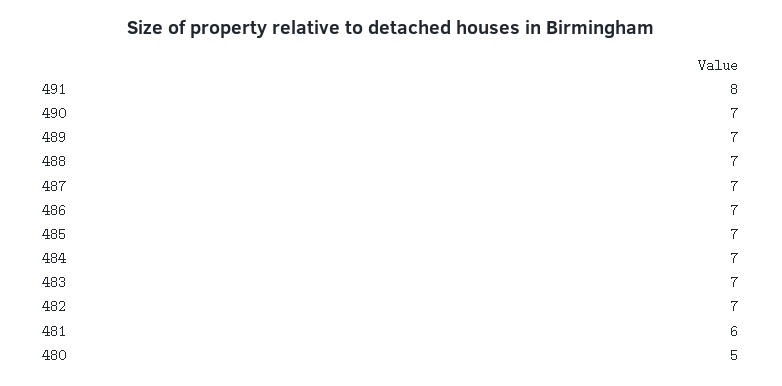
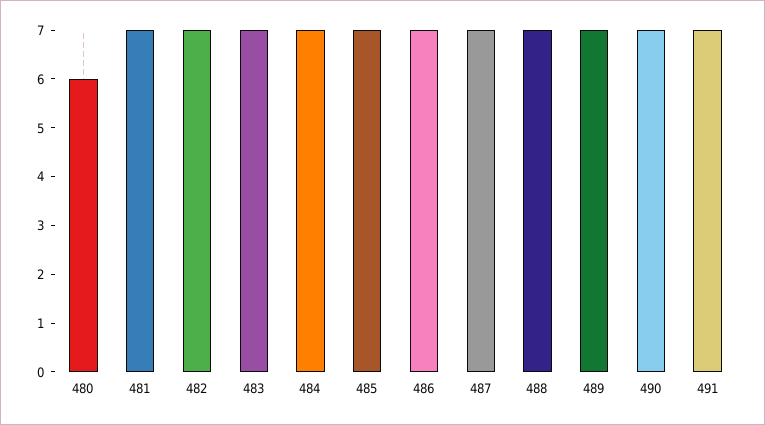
  {
-   "491": 8,
+   "491": 7,
    "490": 7,
    "489": 7,
    "488": 7,
    "487": 7,
    "486": 7,
    "485": 7,
    "484": 7,
    "483": 7,
    "482": 7,
-   "481": 6,
+   "481": 7,
-   "480": 5
+   "480": 6
  }

